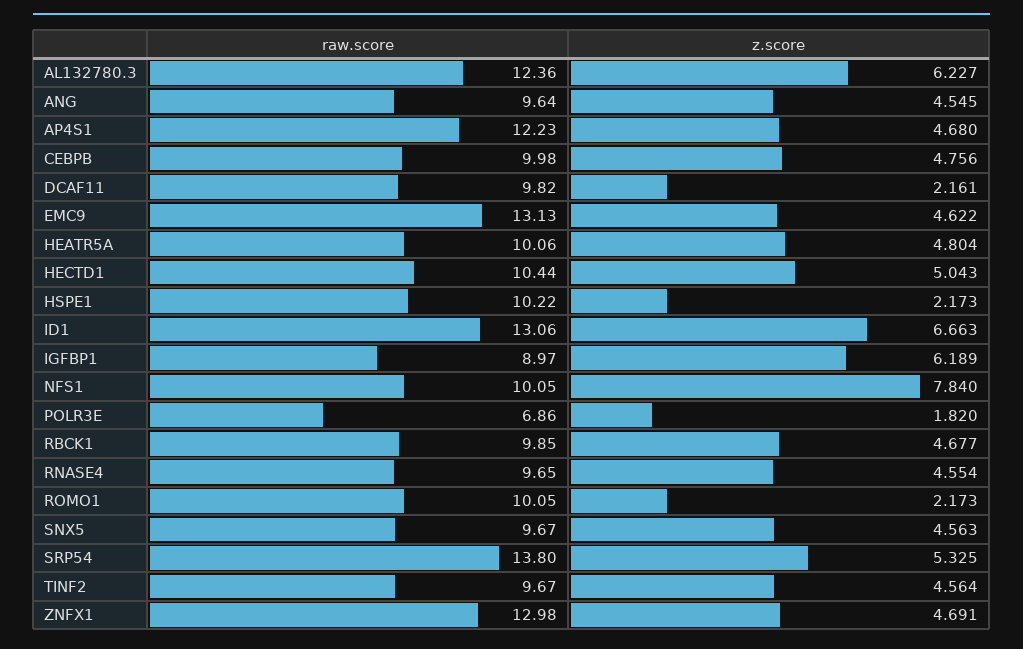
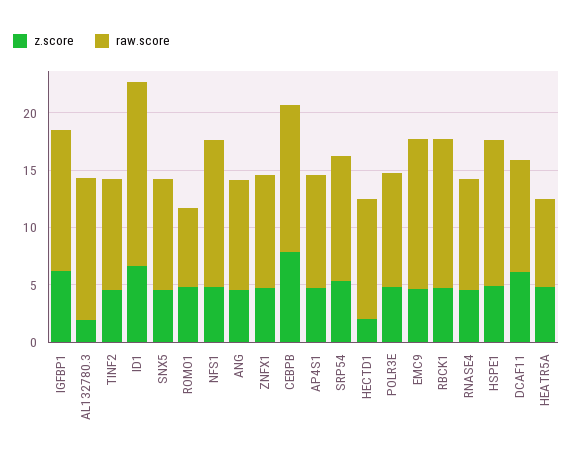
  {
    "raw.score": {
      "AL132780.3": 12.36,
      "ANG": 9.64,
-     "AP4S1": 12.23,
+     "AP4S1": 10,
-     "CEBPB": 9.98,
+     "CEBPB": 13,
      "DCAF11": 9.82,
      "EMC9": 13.13,
-     "HEATR5A": 10.06,
+     "HEATR5A": 8,
      "HECTD1": 10.44,
-     "HSPE1": 10.22,
+     "HSPE1": 13,
-     "ID1": 13.06,
+     "ID1": 16,
-     "IGFBP1": 8.97,
+     "IGFBP1": 12,
-     "NFS1": 10.05,
+     "NFS1": 13,
-     "POLR3E": 6.86,
+     "POLR3E": 10,
-     "RBCK1": 9.85,
+     "RBCK1": 13,
      "RNASE4": 9.65,
-     "ROMO1": 10.05,
+     "ROMO1": 7,
      "SNX5": 9.67,
-     "SRP54": 13.8,
+     "SRP54": 11,
      "TINF2": 9.67,
-     "ZNFX1": 12.98
+     "ZNFX1": 10
    },
    "z.score": {
-     "AL132780.3": 6.227,
+     "AL132780.3": 2,
      "ANG": 4.545,
      "AP4S1": 4.68,
-     "CEBPB": 4.756,
+     "CEBPB": 8,
-     "DCAF11": 2.161,
+     "DCAF11": 6,
      "EMC9": 4.622,
      "HEATR5A": 4.804,
-     "HECTD1": 5.043,
+     "HECTD1": 2,
-     "HSPE1": 2.173,
+     "HSPE1": 5,
      "ID1": 6.663,
      "IGFBP1": 6.189,
-     "NFS1": 7.84,
+     "NFS1": 5,
-     "POLR3E": 1.82,
+     "POLR3E": 5,
      "RBCK1": 4.677,
      "RNASE4": 4.554,
-     "ROMO1": 2.173,
+     "ROMO1": 5,
      "SNX5": 4.563,
      "SRP54": 5.325,
      "TINF2": 4.564,
      "ZNFX1": 4.691
    }
  }

